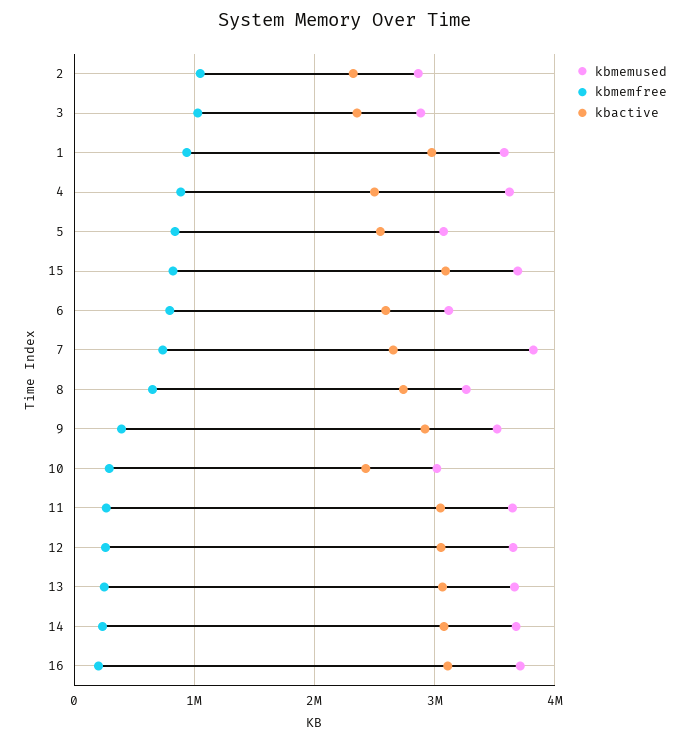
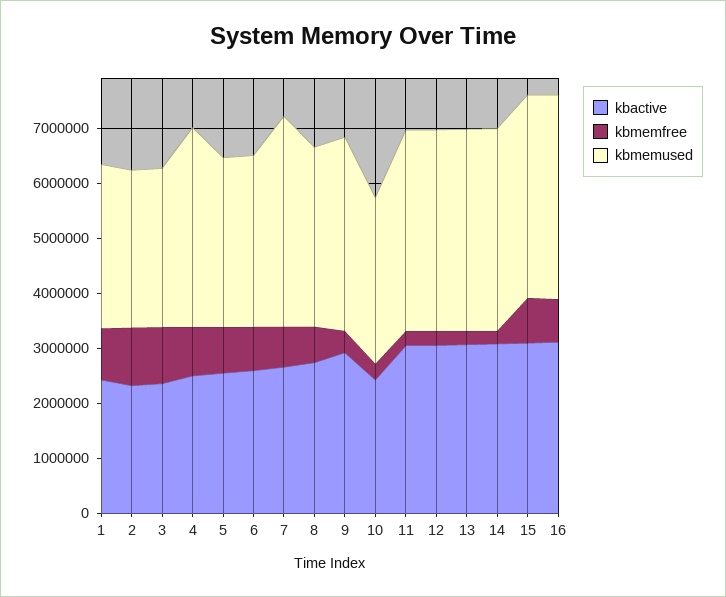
  {
    "kbmemused": {
      "2": 2900000,
      "3": 2900000,
-     "1": 3600000,
+     "1": 3000000,
      "4": 3600000,
      "5": 3100000,
      "15": 3700000,
      "6": 3100000,
      "7": 3800000,
      "8": 3300000,
      "9": 3500000,
      "10": 3000000,
      "11": 3600000,
      "12": 3700000,
      "13": 3700000,
      "14": 3700000,
      "16": 3700000
    },
    "kbmemfree": {
      "2": 1100000,
      "3": 1000000,
      "1": 900000,
      "4": 900000,
      "5": 800000,
      "15": 800000,
      "6": 800000,
      "7": 700000,
      "8": 700000,
      "9": 400000,
      "10": 300000,
      "11": 300000,
      "12": 300000,
      "13": 300000,
      "14": 200000,
-     "16": 200000
+     "16": 800000
    },
    "kbactive": {
      "2": 2300000,
      "3": 2400000,
-     "1": 3000000,
+     "1": 2400000,
      "4": 2500000,
      "5": 2500000,
      "15": 3100000,
      "6": 2600000,
      "7": 2700000,
      "8": 2700000,
      "9": 2900000,
      "10": 2400000,
      "11": 3000000,
      "12": 3100000,
      "13": 3100000,
      "14": 3100000,
      "16": 3100000
    }
  }

